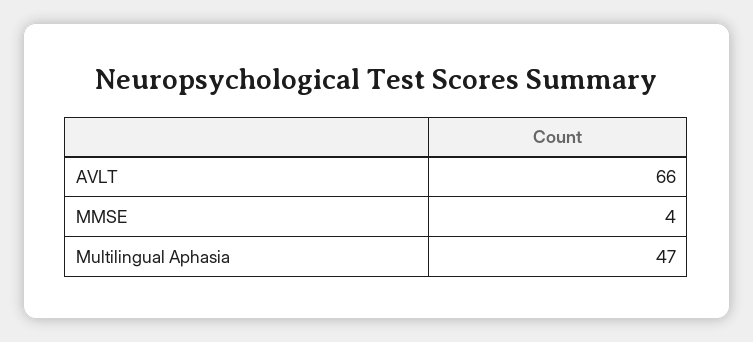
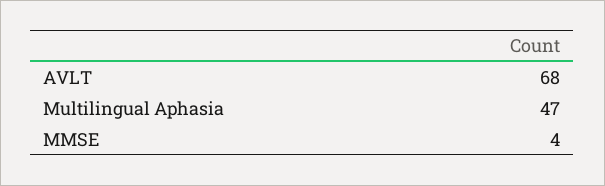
  {
-   "AVLT": 66,
+   "AVLT": 68,
    "MMSE": 4,
    "Multilingual Aphasia": 47
  }

